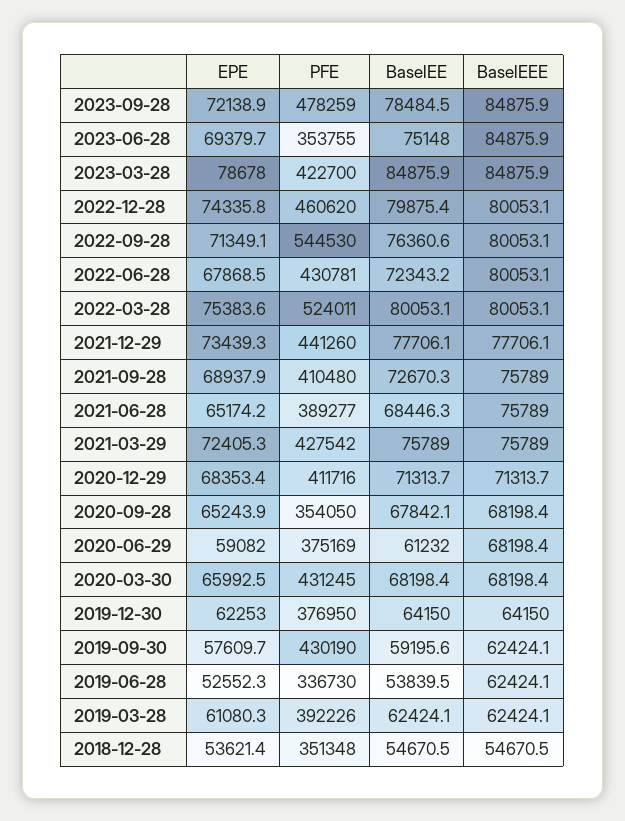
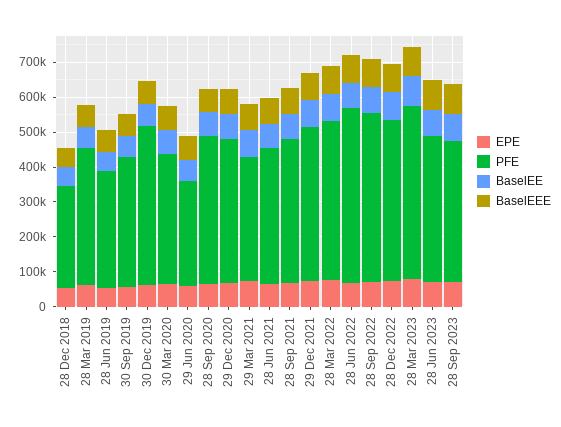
  {
    "EPE": {
      "2023-09-28": 72138.9,
      "2023-06-28": 69379.7,
      "2023-03-28": 78678,
      "2022-12-28": 74335.8,
      "2022-09-28": 71349.1,
      "2022-06-28": 67868.5,
      "2022-03-28": 75383.6,
      "2021-12-29": 73439.3,
      "2021-09-28": 68937.9,
      "2021-06-28": 65174.2,
      "2021-03-29": 72405.3,
      "2020-12-29": 68353.4,
      "2020-09-28": 65243.9,
      "2020-06-29": 59082,
      "2020-03-30": 65992.5,
      "2019-12-30": 62253,
      "2019-09-30": 57609.7,
      "2019-06-28": 52552.3,
      "2019-03-28": 61080.3,
      "2018-12-28": 53621.4
    },
    "PFE": {
-     "2023-09-28": 478259,
+     "2023-09-28": 400000,
-     "2023-06-28": 353755,
+     "2023-06-28": 425000,
-     "2023-03-28": 422700,
+     "2023-03-28": 500000,
      "2022-12-28": 460620,
-     "2022-09-28": 544530,
+     "2022-09-28": 475000,
-     "2022-06-28": 430781,
+     "2022-06-28": 500000,
-     "2022-03-28": 524011,
+     "2022-03-28": 450000,
      "2021-12-29": 441260,
      "2021-09-28": 410480,
      "2021-06-28": 389277,
-     "2021-03-29": 427542,
+     "2021-03-29": 350000,
      "2020-12-29": 411716,
-     "2020-09-28": 354050,
+     "2020-09-28": 425000,
-     "2020-06-29": 375169,
+     "2020-06-29": 300000,
-     "2020-03-30": 431245,
+     "2020-03-30": 375000,
-     "2019-12-30": 376950,
+     "2019-12-30": 450000,
-     "2019-09-30": 430190,
+     "2019-09-30": 375000,
      "2019-06-28": 336730,
      "2019-03-28": 392226,
-     "2018-12-28": 351348
+     "2018-12-28": 300000
    },
    "BaselEE": {
      "2023-09-28": 78484.5,
      "2023-06-28": 75148,
      "2023-03-28": 84875.9,
      "2022-12-28": 79875.4,
      "2022-09-28": 76360.6,
      "2022-06-28": 72343.2,
      "2022-03-28": 80053.1,
      "2021-12-29": 77706.1,
      "2021-09-28": 72670.3,
      "2021-06-28": 68446.3,
      "2021-03-29": 75789,
      "2020-12-29": 71313.7,
      "2020-09-28": 67842.1,
      "2020-06-29": 61232,
      "2020-03-30": 68198.4,
      "2019-12-30": 64150,
      "2019-09-30": 59195.6,
      "2019-06-28": 53839.5,
      "2019-03-28": 62424.1,
      "2018-12-28": 54670.5
    },
    "BaselEEE": {
      "2023-09-28": 84875.9,
      "2023-06-28": 84875.9,
      "2023-03-28": 84875.9,
      "2022-12-28": 80053.1,
      "2022-09-28": 80053.1,
      "2022-06-28": 80053.1,
      "2022-03-28": 80053.1,
      "2021-12-29": 77706.1,
      "2021-09-28": 75789,
      "2021-06-28": 75789,
      "2021-03-29": 75789,
      "2020-12-29": 71313.7,
      "2020-09-28": 68198.4,
      "2020-06-29": 68198.4,
      "2020-03-30": 68198.4,
      "2019-12-30": 64150,
      "2019-09-30": 62424.1,
      "2019-06-28": 62424.1,
      "2019-03-28": 62424.1,
      "2018-12-28": 54670.5
    }
  }

